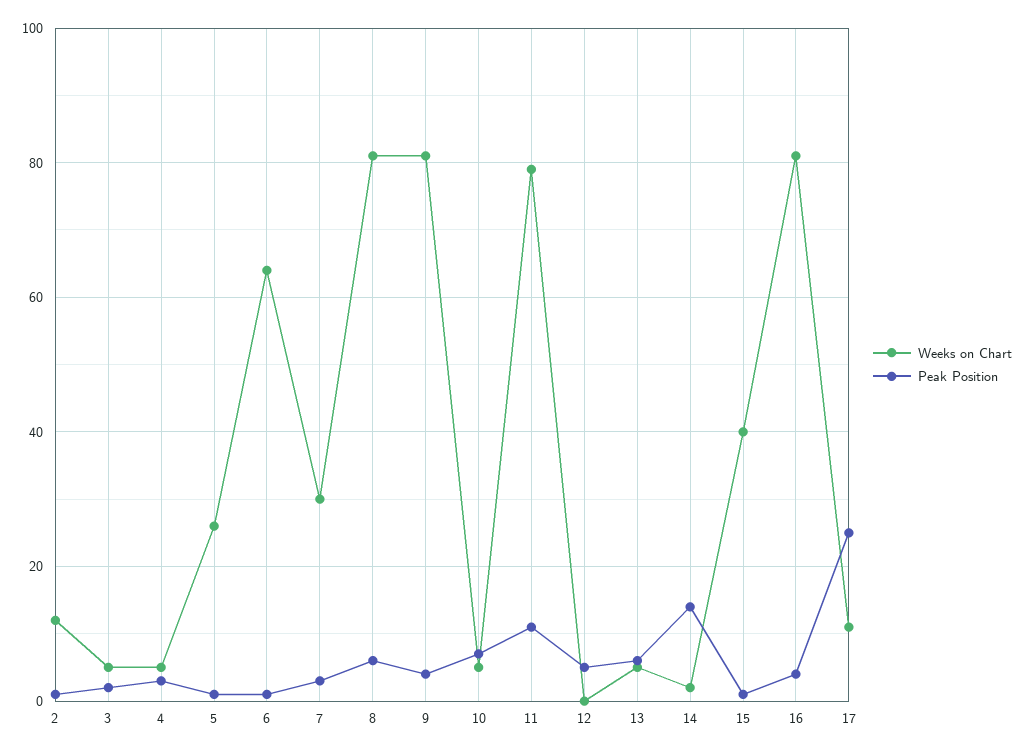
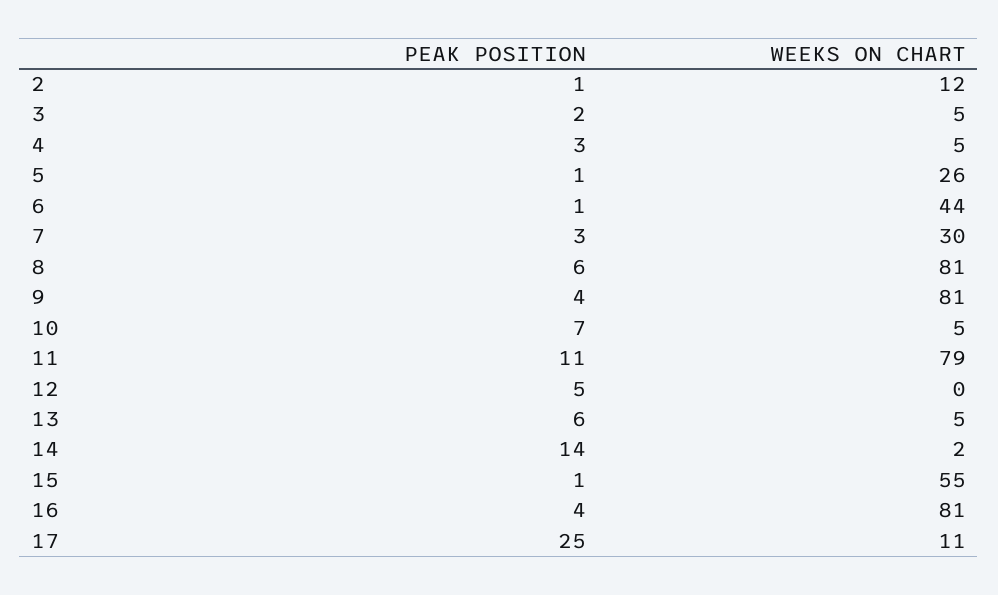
  {
    "Weeks on Chart": {
      "2": 12,
      "3": 5,
      "4": 5,
      "5": 26,
-     "6": 65,
+     "6": 44,
      "7": 30,
      "8": 81,
      "9": 81,
      "10": 5,
      "11": 79,
      "12": 0,
      "13": 5,
      "14": 2,
-     "15": 40,
+     "15": 55,
      "16": 81,
      "17": 11
    },
    "Peak Position": {
      "2": 1,
      "3": 2,
      "4": 3,
      "5": 1,
      "6": 1,
      "7": 3,
      "8": 6,
      "9": 4,
      "10": 7,
      "11": 11,
      "12": 5,
      "13": 6,
      "14": 14,
      "15": 1,
      "16": 4,
      "17": 25
    }
  }

